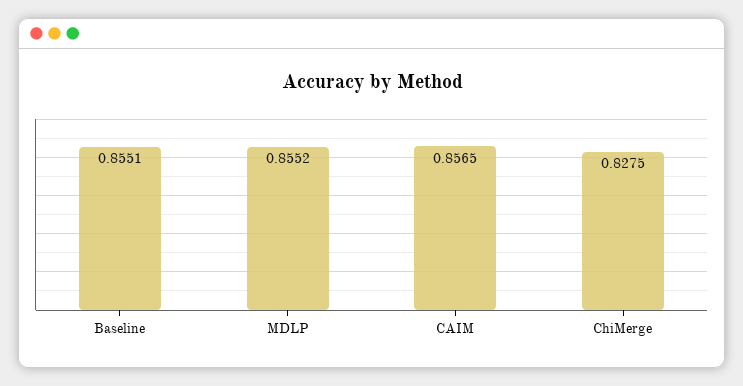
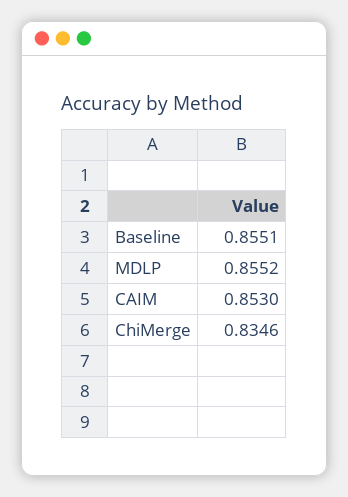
  {
    "Baseline": 0.8551,
    "MDLP": 0.8552,
-   "CAIM": 0.8565,
+   "CAIM": 0.853,
-   "ChiMerge": 0.8275
+   "ChiMerge": 0.8346
  }

